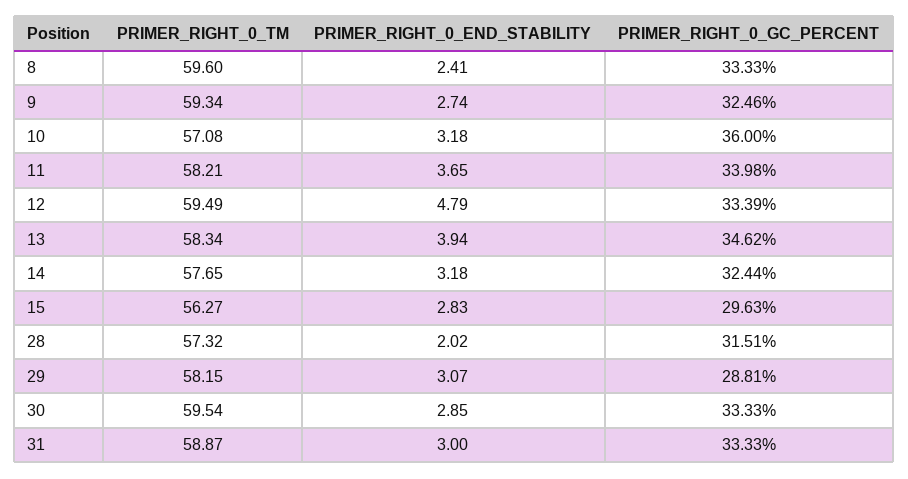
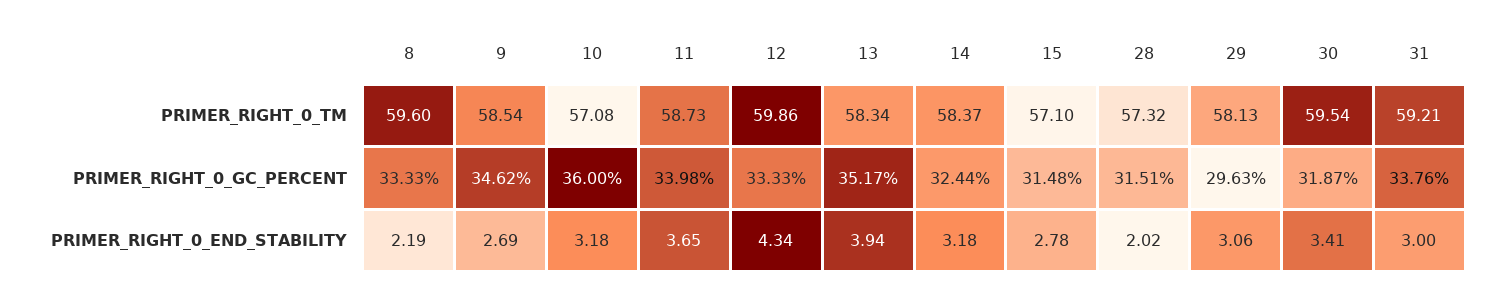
  {
    "PRIMER_RIGHT_0_TM": {
      "8": 59.6,
-     "9": 59.34,
+     "9": 58.54,
      "10": 57.08,
-     "11": 58.21,
+     "11": 58.73,
-     "12": 59.49,
+     "12": 59.86,
      "13": 58.34,
-     "14": 57.65,
+     "14": 58.37,
-     "15": 56.27,
+     "15": 57.1,
      "28": 57.32,
-     "29": 58.15,
+     "29": 58.13,
      "30": 59.54,
-     "31": 58.87
+     "31": 59.21
    },
    "PRIMER_RIGHT_0_END_STABILITY": {
-     "8": 2.41,
+     "8": 2.19,
-     "9": 2.74,
+     "9": 2.69,
      "10": 3.18,
      "11": 3.65,
-     "12": 4.79,
+     "12": 4.34,
      "13": 3.94,
      "14": 3.18,
-     "15": 2.83,
+     "15": 2.78,
      "28": 2.02,
-     "29": 3.07,
+     "29": 3.06,
-     "30": 2.85,
+     "30": 3.41,
      "31": 3
    },
    "PRIMER_RIGHT_0_GC_PERCENT": {
      "8": 33.33,
-     "9": 32.46,
+     "9": 34.62,
      "10": 36,
      "11": 33.98,
-     "12": 33.39,
+     "12": 33.33,
-     "13": 34.62,
+     "13": 35.17,
      "14": 32.44,
-     "15": 29.63,
+     "15": 31.48,
      "28": 31.51,
-     "29": 28.81,
+     "29": 29.63,
-     "30": 33.33,
+     "30": 31.87,
-     "31": 33.33
+     "31": 33.76
    }
  }

